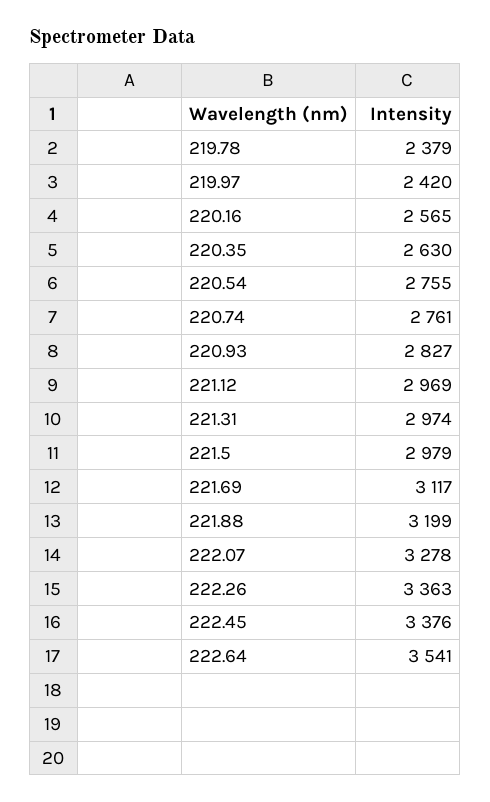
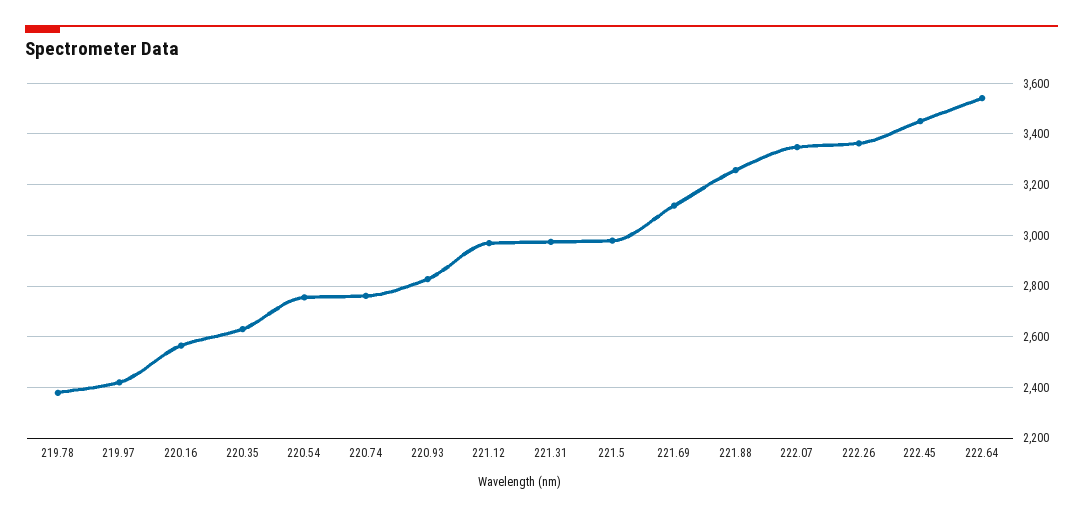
  {
    "219.78": 2379,
    "219.97": 2420,
    "220.16": 2565,
    "220.35": 2630,
    "220.54": 2755,
    "220.74": 2761,
    "220.93": 2827,
    "221.12": 2969,
    "221.31": 2974,
    "221.5": 2979,
    "221.69": 3117,
-   "221.88": 3199,
+   "221.88": 3250,
-   "222.07": 3278,
+   "222.07": 3350,
    "222.26": 3363,
-   "222.45": 3376,
+   "222.45": 3450,
    "222.64": 3541
  }

